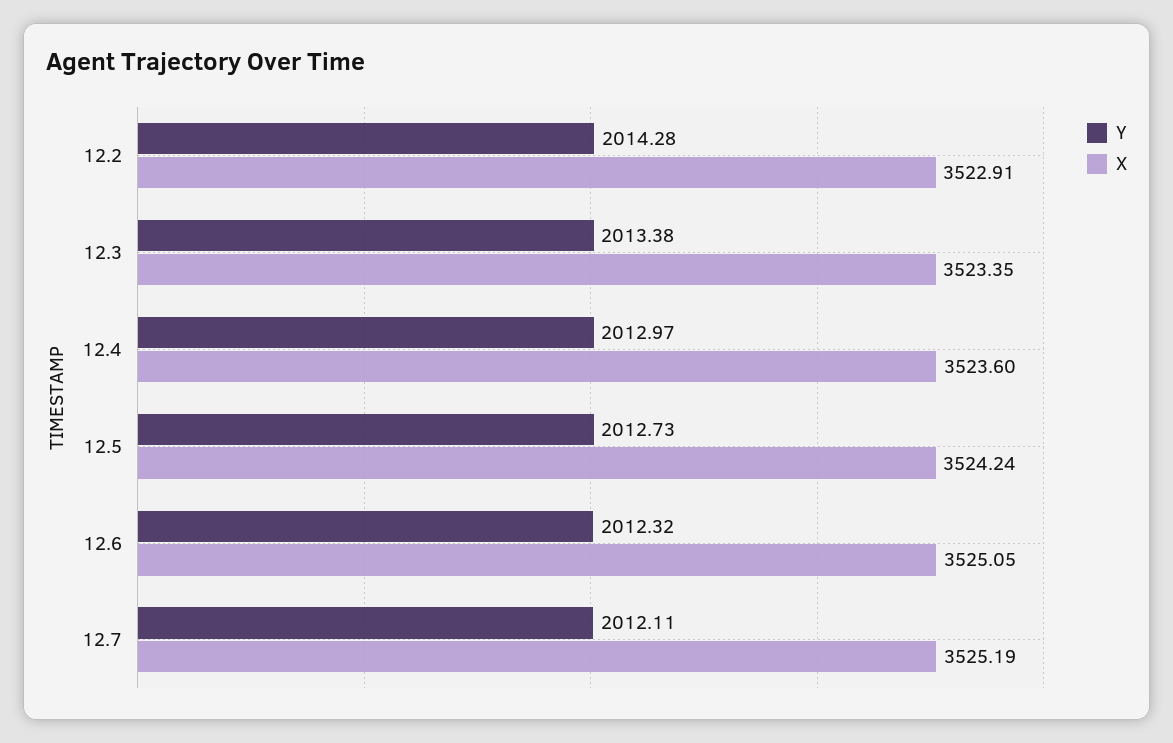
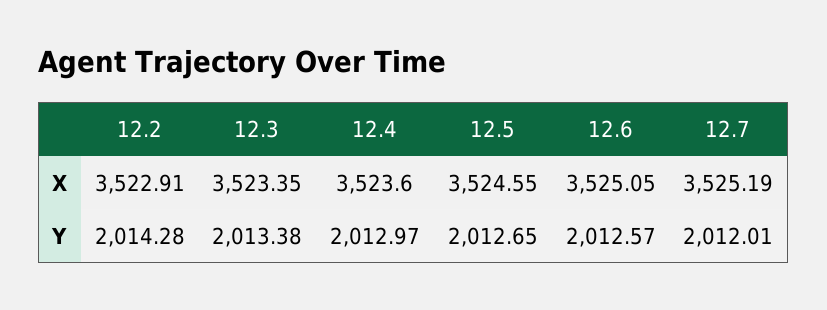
  {
    "Y": {
      "12.2": 2014.28,
      "12.3": 2013.38,
      "12.4": 2012.97,
-     "12.5": 2012.73,
+     "12.5": 2012.65,
-     "12.6": 2012.32,
+     "12.6": 2012.57,
-     "12.7": 2012.11
+     "12.7": 2012.01
    },
    "X": {
      "12.2": 3522.91,
      "12.3": 3523.35,
      "12.4": 3523.6,
-     "12.5": 3524.24,
+     "12.5": 3524.55,
      "12.6": 3525.05,
      "12.7": 3525.19
    }
  }

